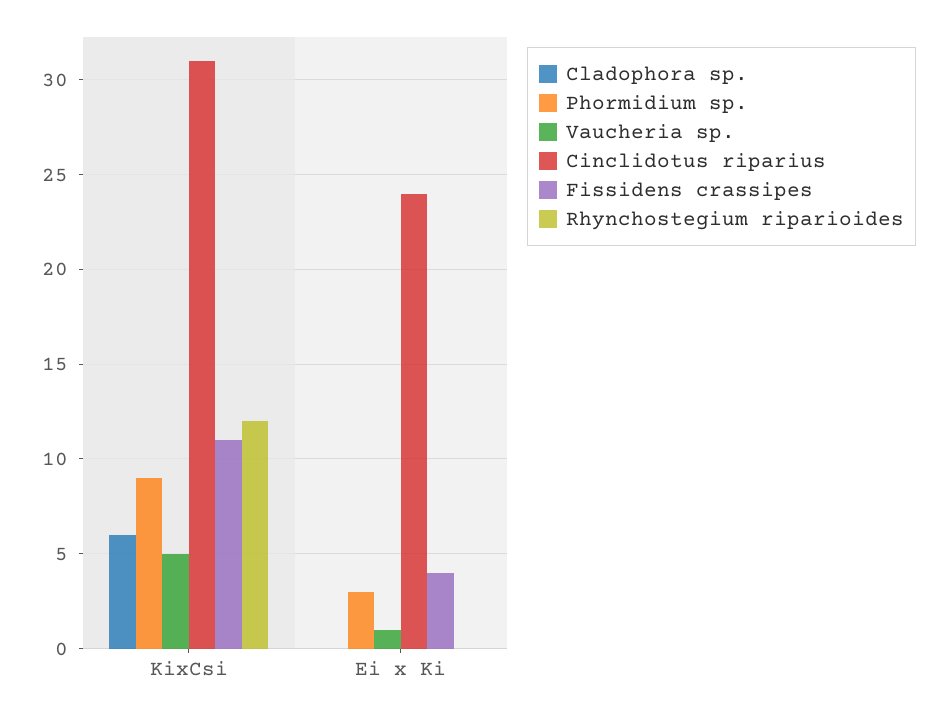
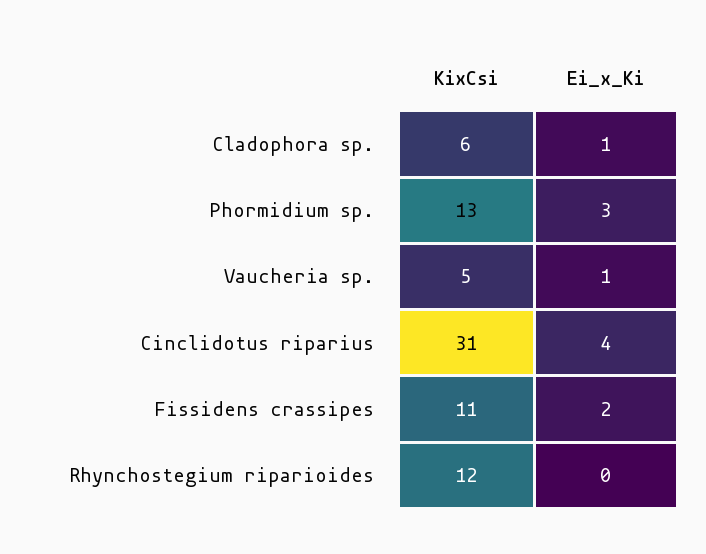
  {
    "Cladophora sp.": {
      "KixCsi": 6,
-     "Ei x Ki": 0
+     "Ei x Ki": 1
    },
    "Phormidium sp.": {
-     "KixCsi": 9,
+     "KixCsi": 13,
      "Ei x Ki": 3
    },
    "Vaucheria sp.": {
      "KixCsi": 5,
      "Ei x Ki": 1
    },
    "Cinclidotus riparius": {
      "KixCsi": 31,
-     "Ei x Ki": 24
+     "Ei x Ki": 4
    },
    "Fissidens crassipes": {
      "KixCsi": 11,
-     "Ei x Ki": 4
+     "Ei x Ki": 2
    },
    "Rhynchostegium riparioides": {
      "KixCsi": 12,
      "Ei x Ki": 0
    }
  }

